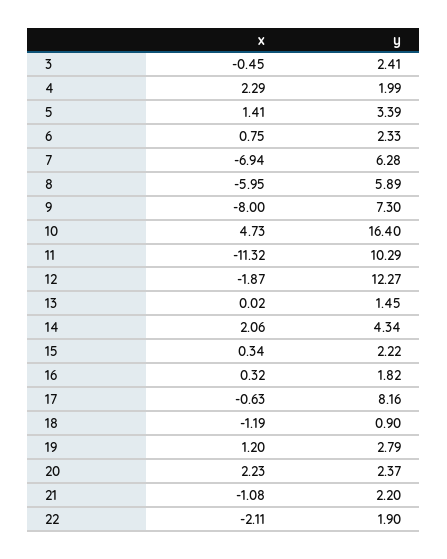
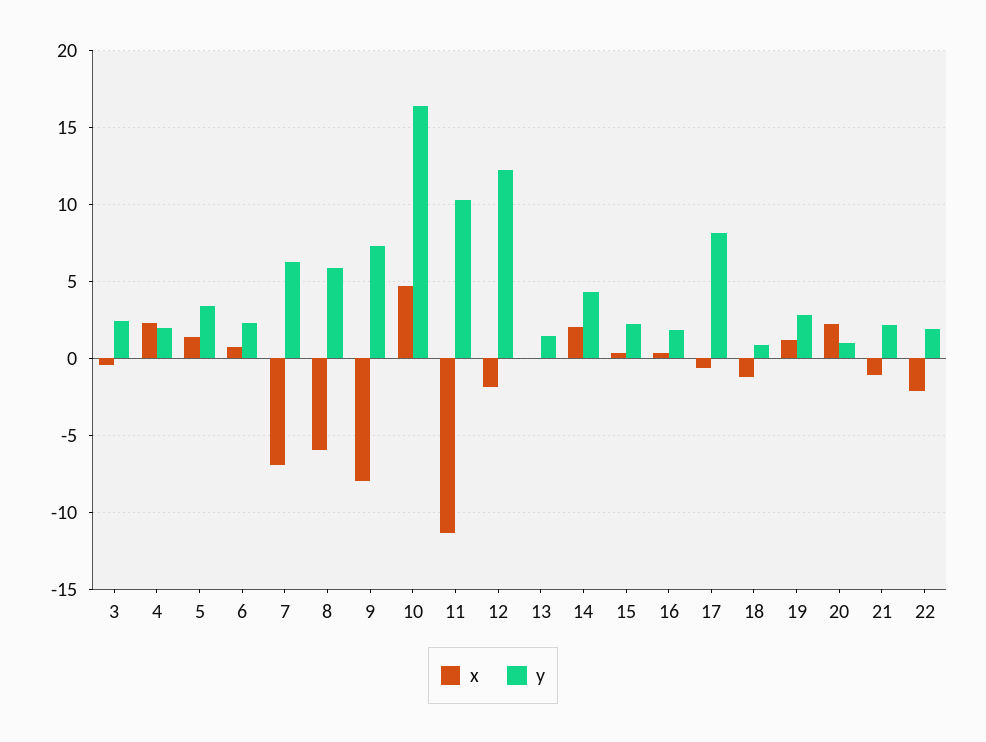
  {
    "x": {
      "3": -0.45,
      "4": 2.29,
      "5": 1.41,
      "6": 0.75,
      "7": -6.94,
      "8": -5.95,
      "9": -8,
      "10": 4.73,
      "11": -11.32,
      "12": -1.87,
      "13": 0.02,
      "14": 2.06,
      "15": 0.34,
      "16": 0.32,
      "17": -0.63,
      "18": -1.19,
      "19": 1.2,
      "20": 2.23,
      "21": -1.08,
      "22": -2.11
    },
    "y": {
      "3": 2.41,
      "4": 1.99,
      "5": 3.39,
      "6": 2.33,
      "7": 6.28,
      "8": 5.89,
      "9": 7.3,
      "10": 16.4,
      "11": 10.29,
      "12": 12.27,
      "13": 1.45,
      "14": 4.34,
      "15": 2.22,
      "16": 1.82,
      "17": 8.16,
      "18": 0.9,
      "19": 2.79,
-     "20": 2.37,
+     "20": 1,
      "21": 2.2,
      "22": 1.9
    }
  }

